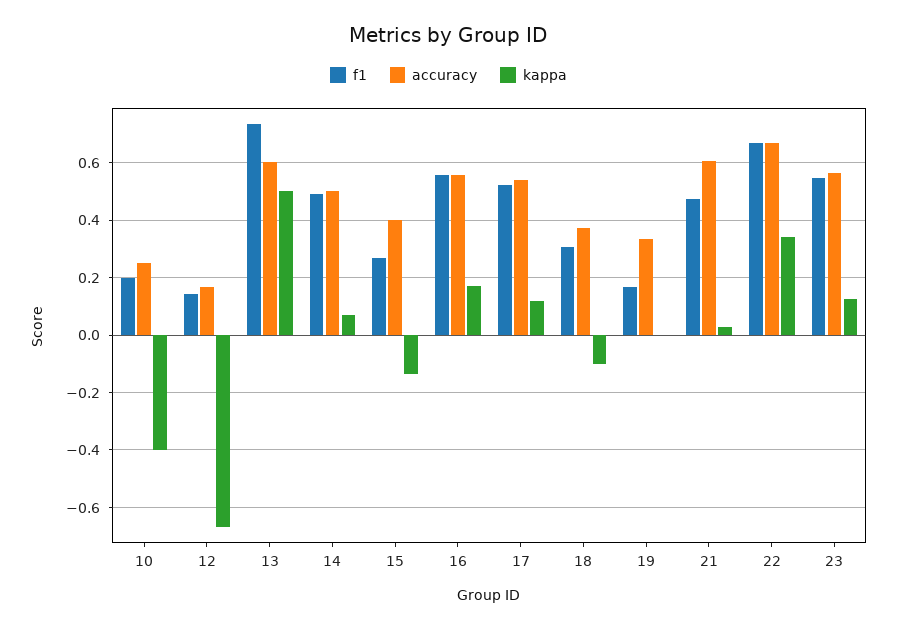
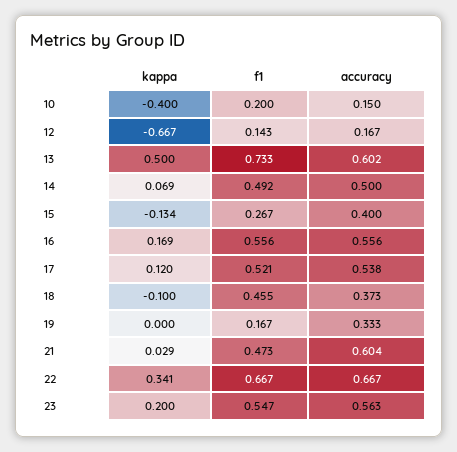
  {
    "f1": {
      "10": 0.2,
      "12": 0.143,
      "13": 0.733,
      "14": 0.492,
      "15": 0.267,
      "16": 0.556,
      "17": 0.521,
-     "18": 0.3,
+     "18": 0.455,
      "19": 0.167,
      "21": 0.473,
      "22": 0.667,
      "23": 0.547
    },
    "accuracy": {
-     "10": 0.25,
+     "10": 0.15,
      "12": 0.167,
      "13": 0.602,
      "14": 0.5,
      "15": 0.4,
      "16": 0.556,
      "17": 0.538,
      "18": 0.373,
      "19": 0.333,
      "21": 0.604,
      "22": 0.667,
      "23": 0.563
    },
    "kappa": {
      "10": -0.4,
      "12": -0.667,
      "13": 0.5,
      "14": 0.069,
      "15": -0.134,
      "16": 0.169,
      "17": 0.12,
      "18": -0.1,
      "19": 0,
      "21": 0.029,
      "22": 0.341,
-     "23": 0.125
+     "23": 0.2
    }
  }

